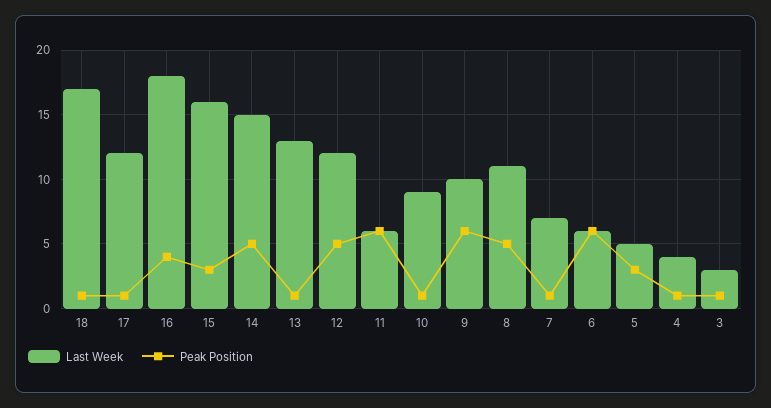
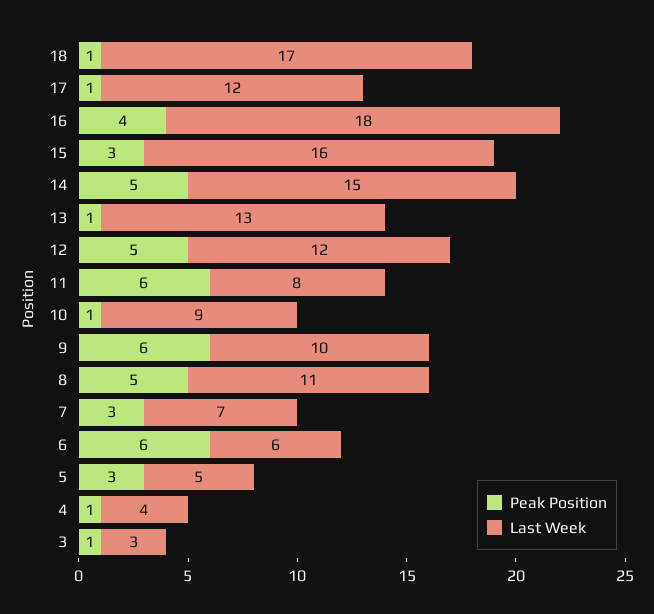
  {
    "Last Week": {
      "18": 17,
      "17": 12,
      "16": 18,
      "15": 16,
      "14": 15,
      "13": 13,
      "12": 12,
-     "11": 6,
+     "11": 8,
      "10": 9,
      "9": 10,
      "8": 11,
      "7": 7,
      "6": 6,
      "5": 5,
      "4": 4,
      "3": 3
    },
    "Peak Position": {
      "18": 1,
      "17": 1,
      "16": 4,
      "15": 3,
      "14": 5,
      "13": 1,
      "12": 5,
      "11": 6,
      "10": 1,
      "9": 6,
      "8": 5,
-     "7": 1,
+     "7": 3,
      "6": 6,
      "5": 3,
      "4": 1,
      "3": 1
    }
  }

